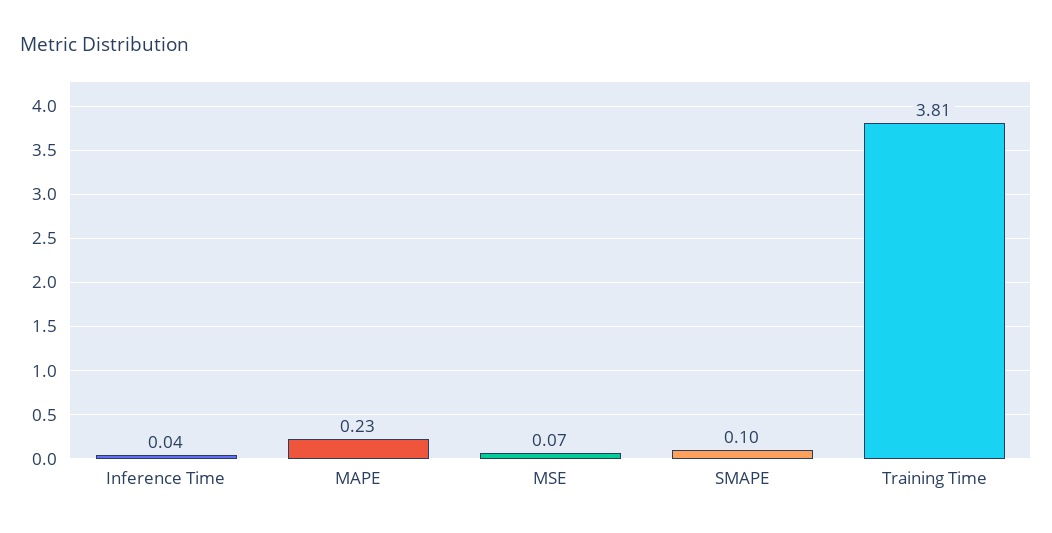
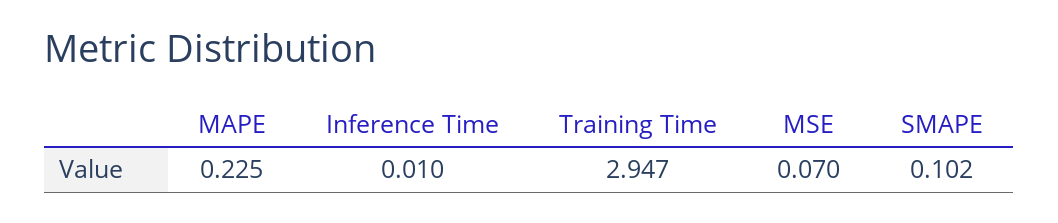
  {
-   "Inference Time": 0.04,
+   "Inference Time": 0.01,
    "MAPE": 0.225,
    "MSE": 0.07,
    "SMAPE": 0.102,
-   "Training Time": 3.81
+   "Training Time": 2.947
  }

